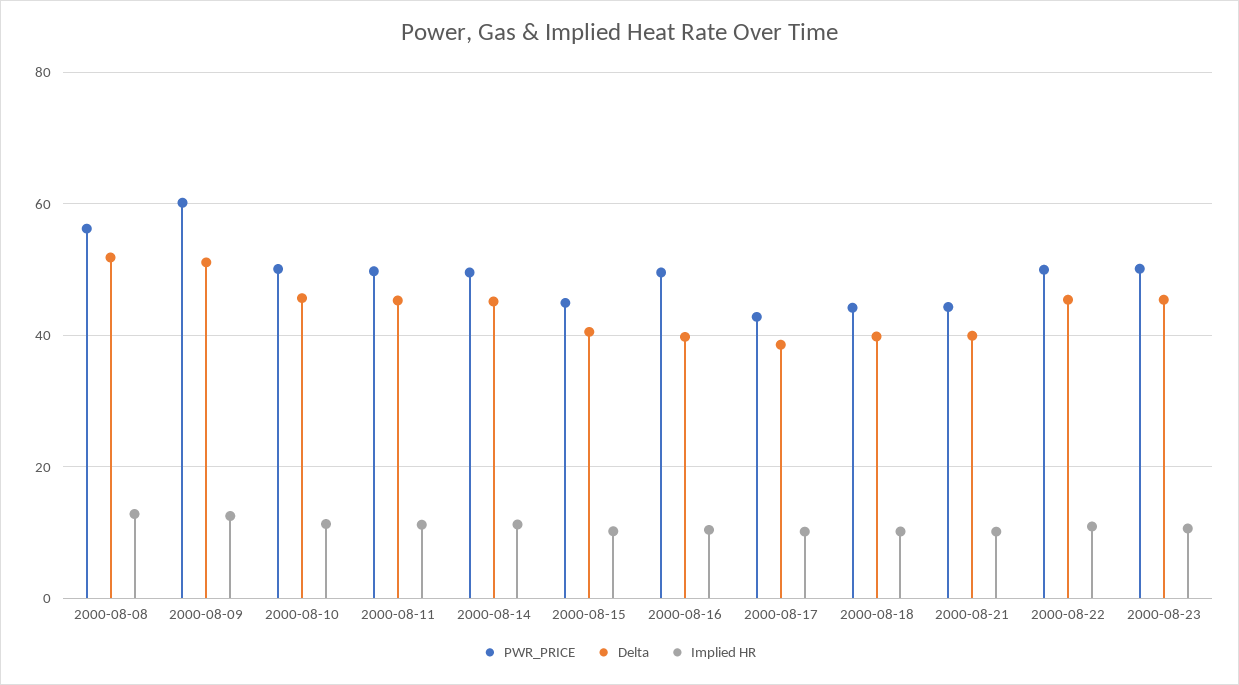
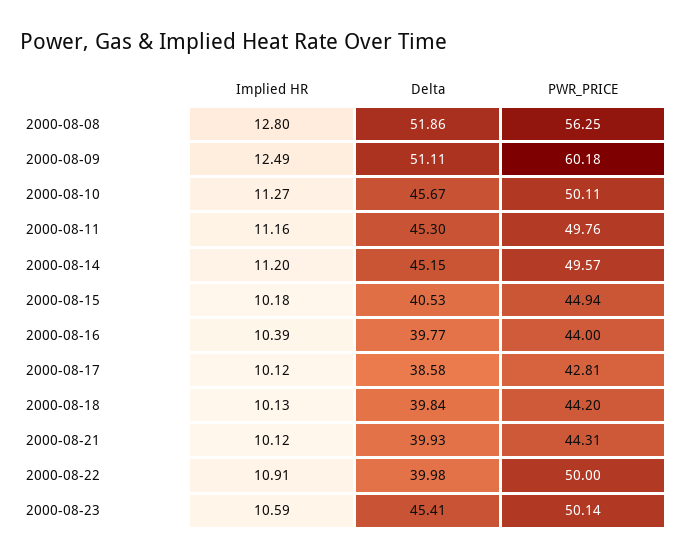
  {
    "PWR_PRICE": {
      "2000-08-08": 56.25,
      "2000-08-09": 60.18,
      "2000-08-10": 50.11,
      "2000-08-11": 49.76,
      "2000-08-14": 49.57,
      "2000-08-15": 44.94,
-     "2000-08-16": 50,
+     "2000-08-16": 44,
      "2000-08-17": 42.81,
      "2000-08-18": 44.2,
      "2000-08-21": 44.31,
      "2000-08-22": 50,
      "2000-08-23": 50.14
    },
    "Delta": {
      "2000-08-08": 51.86,
      "2000-08-09": 51.11,
      "2000-08-10": 45.67,
      "2000-08-11": 45.3,
      "2000-08-14": 45.15,
      "2000-08-15": 40.53,
      "2000-08-16": 39.77,
      "2000-08-17": 38.58,
      "2000-08-18": 39.84,
      "2000-08-21": 39.93,
-     "2000-08-22": 46,
+     "2000-08-22": 39.98,
      "2000-08-23": 45.41
    },
    "Implied HR": {
      "2000-08-08": 12.8,
      "2000-08-09": 12.49,
      "2000-08-10": 11.27,
      "2000-08-11": 11.16,
      "2000-08-14": 11.2,
      "2000-08-15": 10.18,
      "2000-08-16": 10.39,
      "2000-08-17": 10.12,
      "2000-08-18": 10.13,
      "2000-08-21": 10.12,
      "2000-08-22": 10.91,
      "2000-08-23": 10.59
    }
  }

